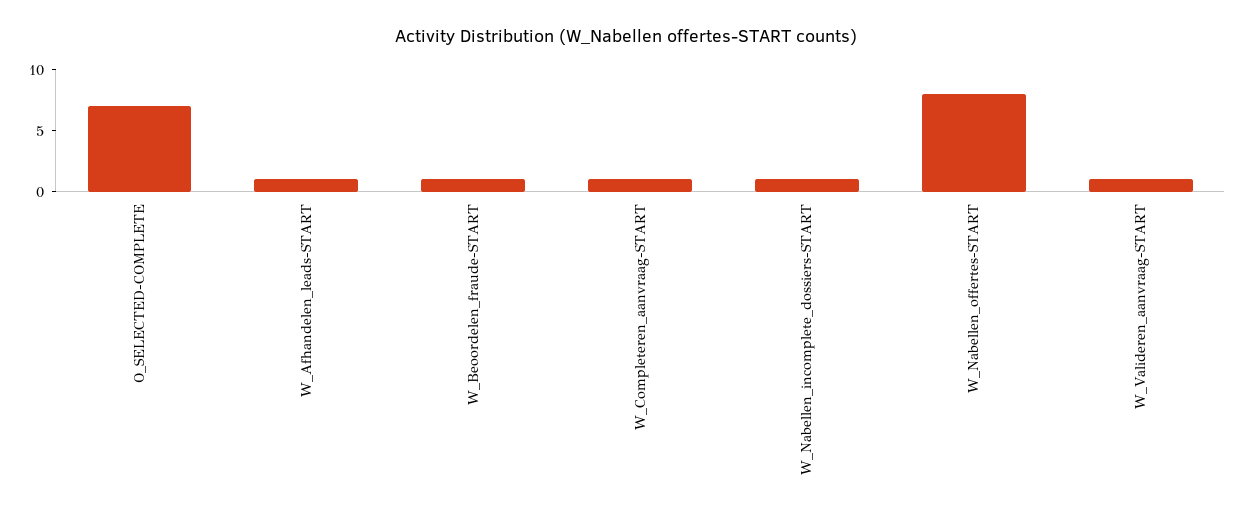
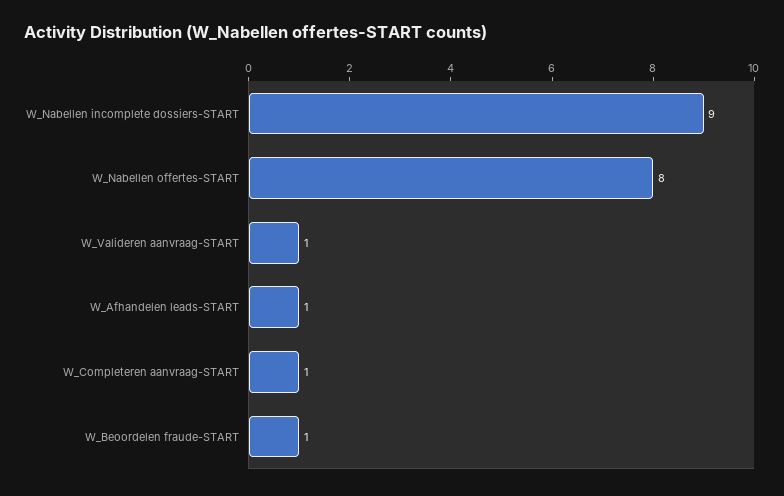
  {
-   "O_SELECTED-COMPLETE": 7,
    "W_Afhandelen_leads-START": 1,
    "W_Beoordelen_fraude-START": 1,
    "W_Completeren_aanvraag-START": 1,
-   "W_Nabellen_incomplete_dossiers-START": 1,
+   "W_Nabellen_incomplete_dossiers-START": 9,
    "W_Nabellen_offertes-START": 8,
    "W_Valideren_aanvraag-START": 1
  }

